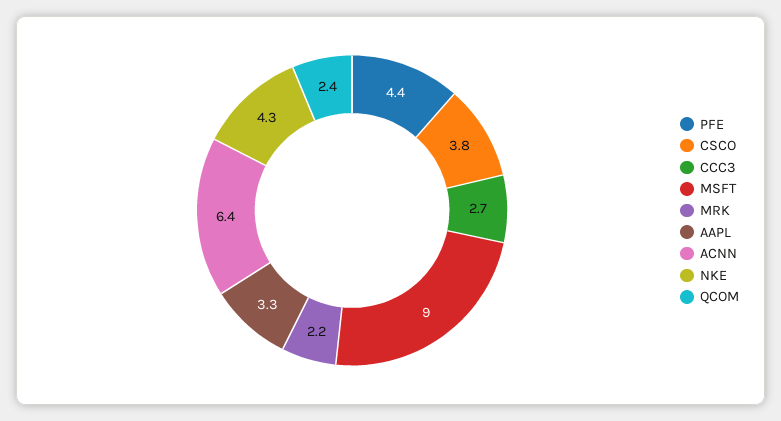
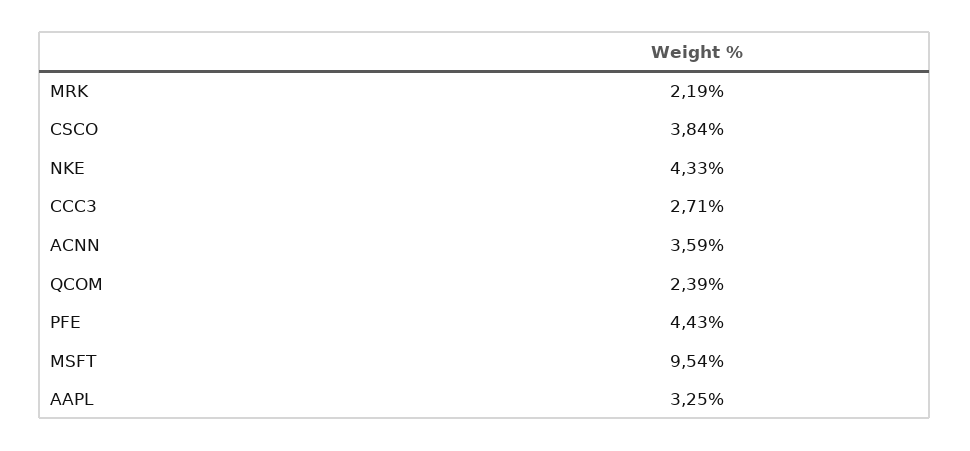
  {
    "PFE": 4.43,
    "CSCO": 3.84,
    "CCC3": 2.71,
-   "MSFT": 9,
+   "MSFT": 9.54,
    "MRK": 2.19,
    "AAPL": 3.25,
-   "ACNN": 6.4,
+   "ACNN": 3.59,
    "NKE": 4.33,
    "QCOM": 2.39
  }

